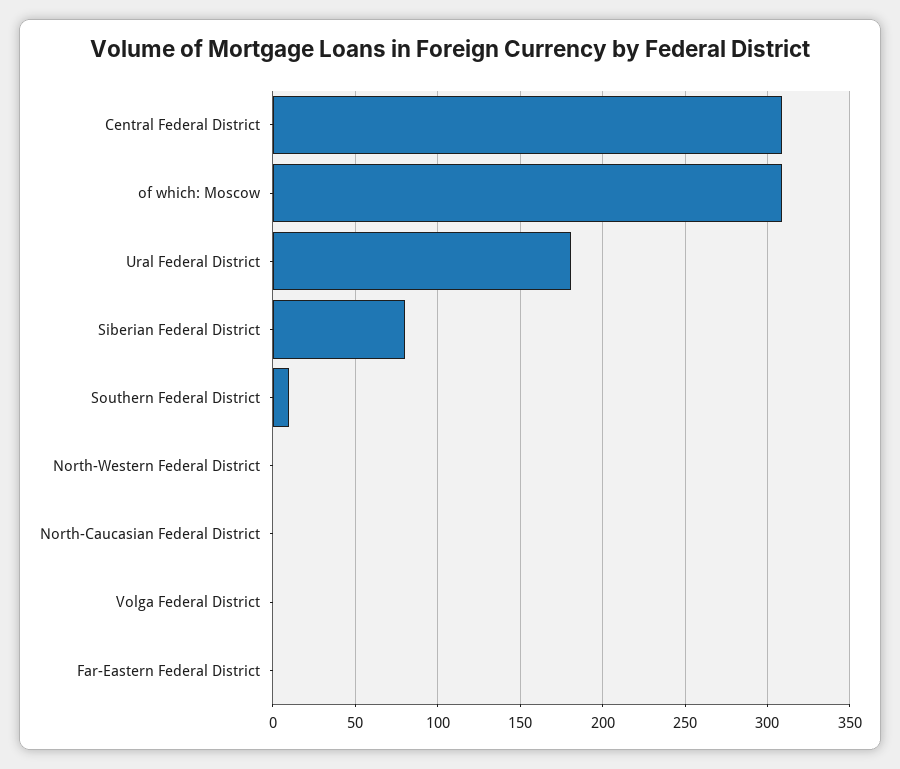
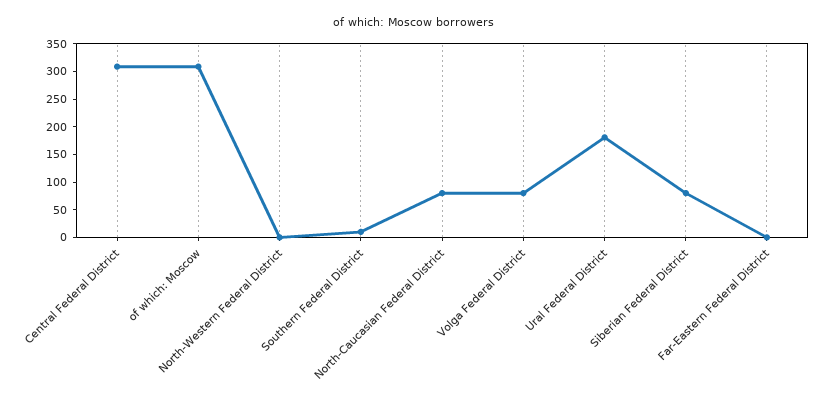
  {
    "Central Federal District": 310,
    "of which: Moscow": 310,
    "Ural Federal District": 180,
    "Siberian Federal District": 80,
    "Southern Federal District": 10,
    "North-Western Federal District": 0,
-   "North-Caucasian Federal District": 0,
+   "North-Caucasian Federal District": 75,
-   "Volga Federal District": 0,
+   "Volga Federal District": 75,
    "Far-Eastern Federal District": 0
  }

